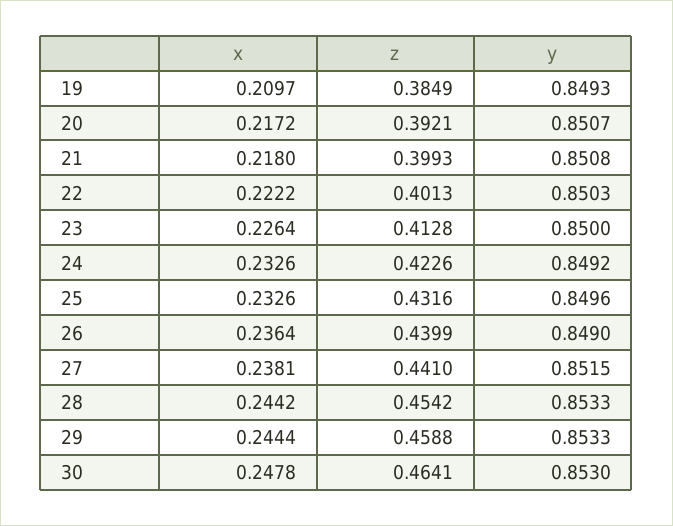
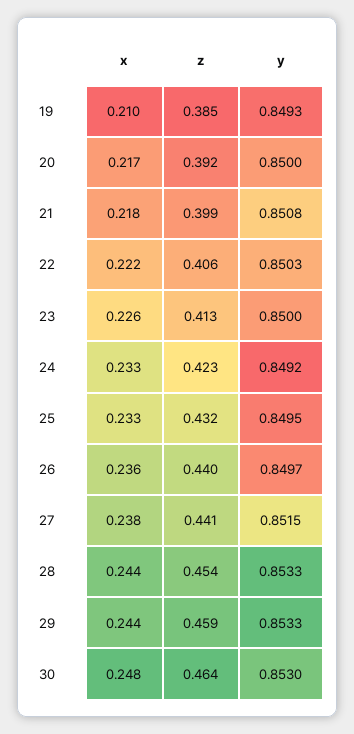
  {
    "x": {
      "19": 0.2097,
      "20": 0.2172,
      "21": 0.218,
      "22": 0.2222,
      "23": 0.2264,
      "24": 0.2326,
      "25": 0.2326,
      "26": 0.2364,
      "27": 0.2381,
      "28": 0.2442,
      "29": 0.2444,
      "30": 0.2478
    },
    "z": {
      "19": 0.3849,
      "20": 0.3921,
      "21": 0.3993,
-     "22": 0.4013,
+     "22": 0.406,
      "23": 0.4128,
      "24": 0.4226,
      "25": 0.4316,
      "26": 0.4399,
      "27": 0.441,
      "28": 0.4542,
      "29": 0.4588,
      "30": 0.4641
    },
    "y": {
      "19": 0.8493,
-     "20": 0.8507,
+     "20": 0.85,
      "21": 0.8508,
      "22": 0.8503,
      "23": 0.85,
      "24": 0.8492,
-     "25": 0.8496,
+     "25": 0.8495,
-     "26": 0.849,
+     "26": 0.8497,
      "27": 0.8515,
      "28": 0.8533,
      "29": 0.8533,
      "30": 0.853
    }
  }

